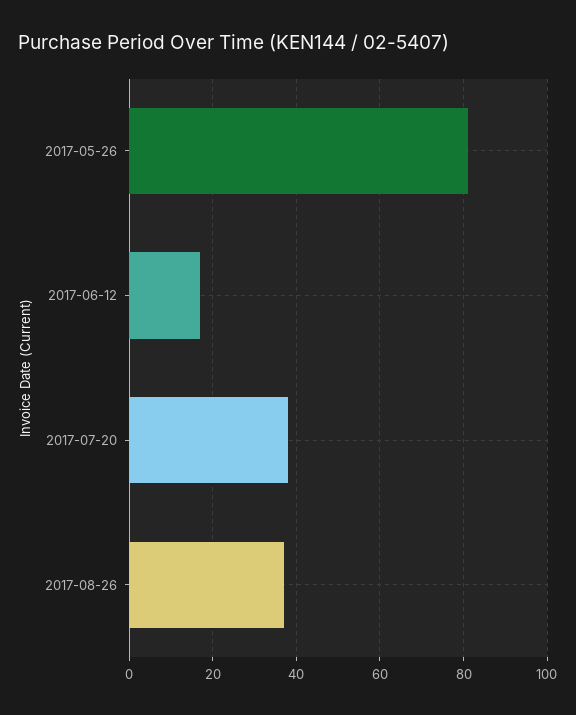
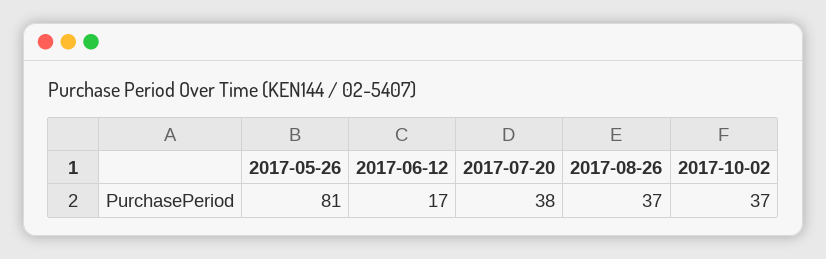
  {
    "2017-05-26": 81,
    "2017-06-12": 17,
    "2017-07-20": 38,
-   "2017-08-26": 37
+   "2017-08-26": 37,
+   "2017-10-02": 37
  }

